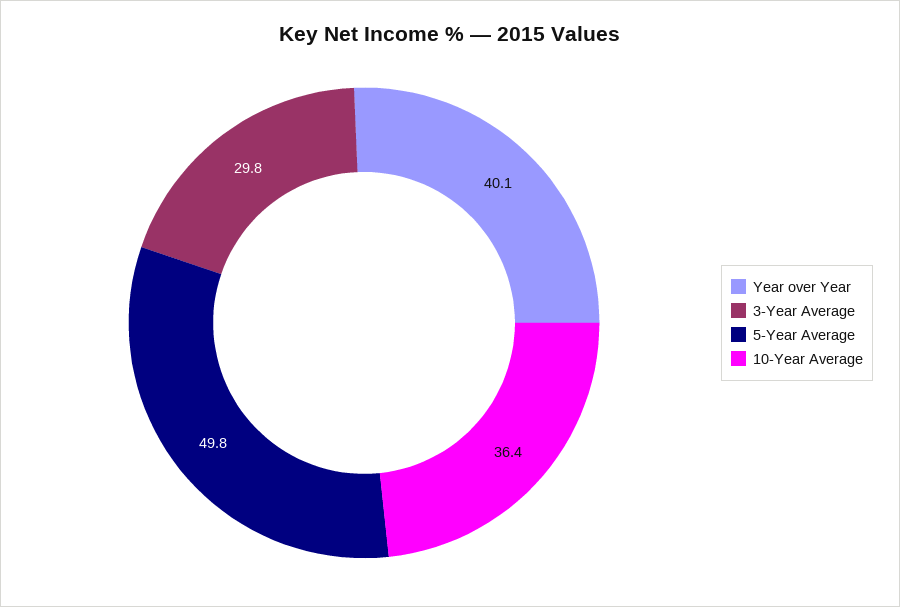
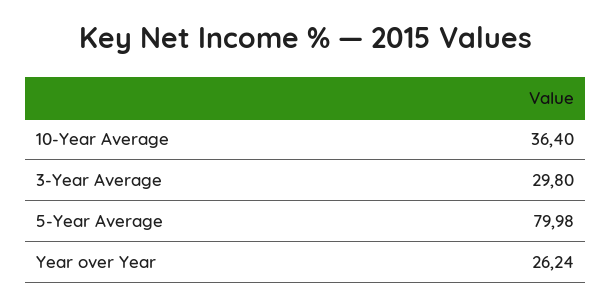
  {
-   "Year over Year": 40.1,
+   "Year over Year": 26.24,
    "3-Year Average": 29.8,
-   "5-Year Average": 49.8,
+   "5-Year Average": 79.98,
    "10-Year Average": 36.4
  }

